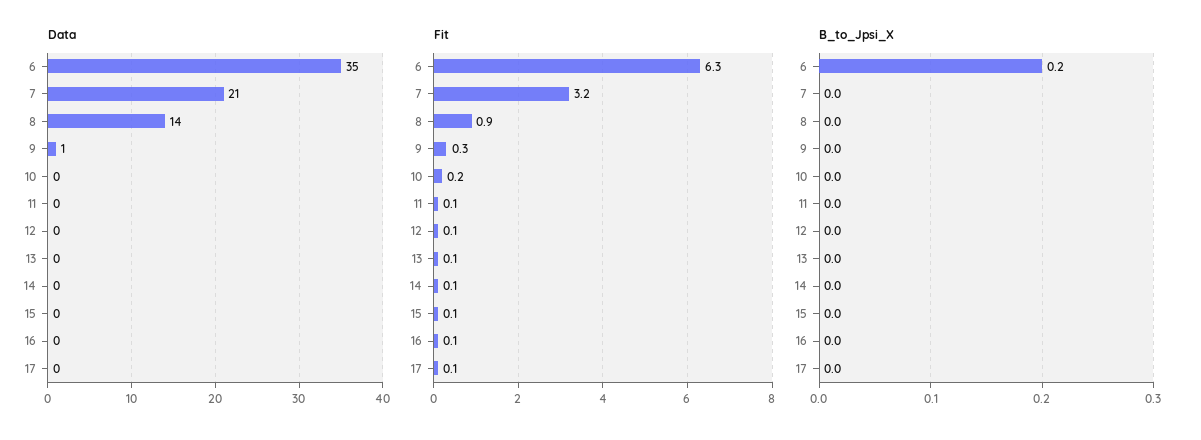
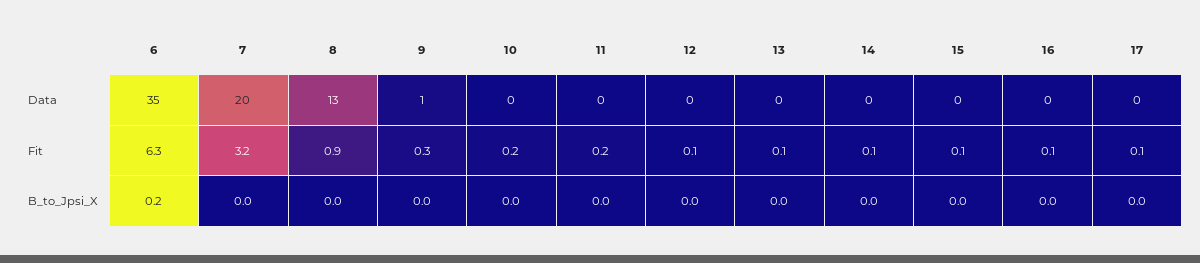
  {
    "Data": {
      "6": 35,
-     "7": 21,
+     "7": 20,
-     "8": 14,
+     "8": 13,
      "9": 1,
      "10": 0,
      "11": 0,
      "12": 0,
      "13": 0,
      "14": 0,
      "15": 0,
      "16": 0,
      "17": 0
    },
    "Fit": {
      "6": 6.3,
      "7": 3.2,
      "8": 0.9,
      "9": 0.3,
      "10": 0.2,
-     "11": 0.1,
+     "11": 0.2,
      "12": 0.1,
      "13": 0.1,
      "14": 0.1,
      "15": 0.1,
      "16": 0.1,
      "17": 0.1
    },
    "B_to_Jpsi_X": {
      "6": 0.2,
      "7": 0,
      "8": 0,
      "9": 0,
      "10": 0,
      "11": 0,
      "12": 0,
      "13": 0,
      "14": 0,
      "15": 0,
      "16": 0,
      "17": 0
    }
  }

